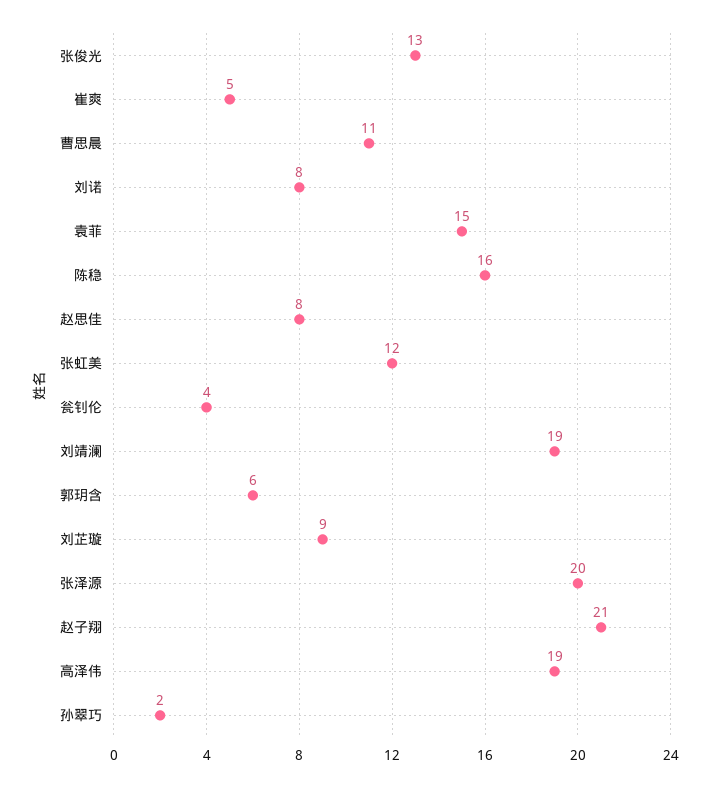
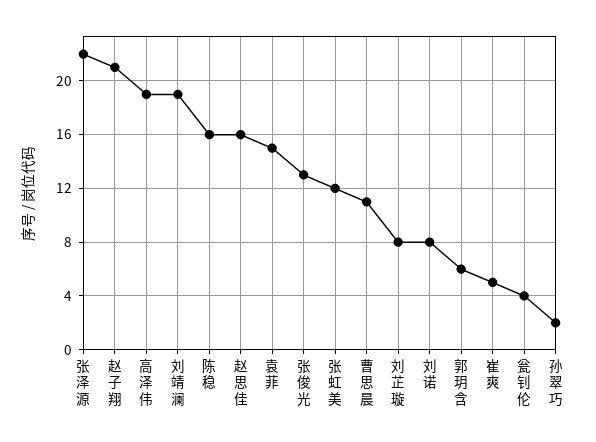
  {
    "张俊光": 13,
    "崔爽": 5,
    "曹思晨": 11,
    "刘诺": 8,
    "袁菲": 15,
    "陈稳": 16,
-   "赵思佳": 8,
+   "赵思佳": 16,
    "张虹美": 12,
    "瓮钊伦": 4,
    "刘靖澜": 19,
    "郭玥含": 6,
-   "刘芷璇": 9,
+   "刘芷璇": 8,
-   "张泽源": 20,
+   "张泽源": 22,
    "赵子翔": 21,
    "高泽伟": 19,
    "孙翠巧": 2
  }

